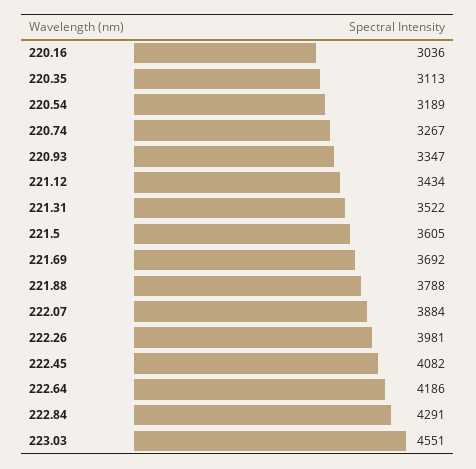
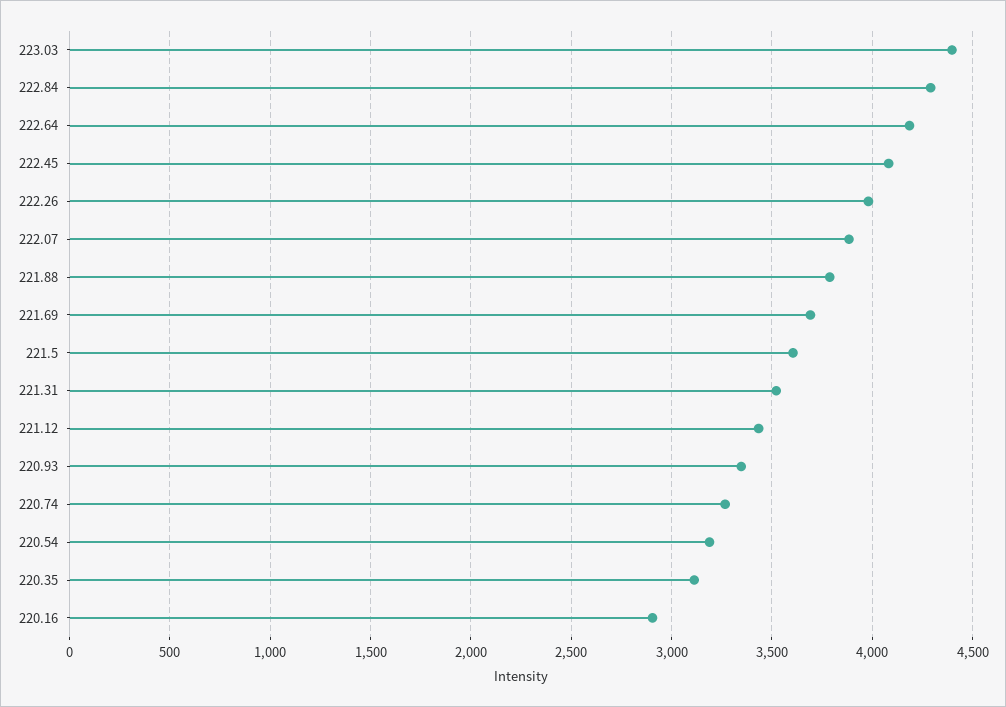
  {
-   "220.16": 3036,
+   "220.16": 2900,
    "220.35": 3113,
    "220.54": 3189,
    "220.74": 3267,
    "220.93": 3347,
    "221.12": 3434,
    "221.31": 3522,
    "221.5": 3605,
    "221.69": 3692,
    "221.88": 3788,
    "222.07": 3884,
    "222.26": 3981,
    "222.45": 4082,
    "222.64": 4186,
    "222.84": 4291,
-   "223.03": 4551
+   "223.03": 4400
  }

